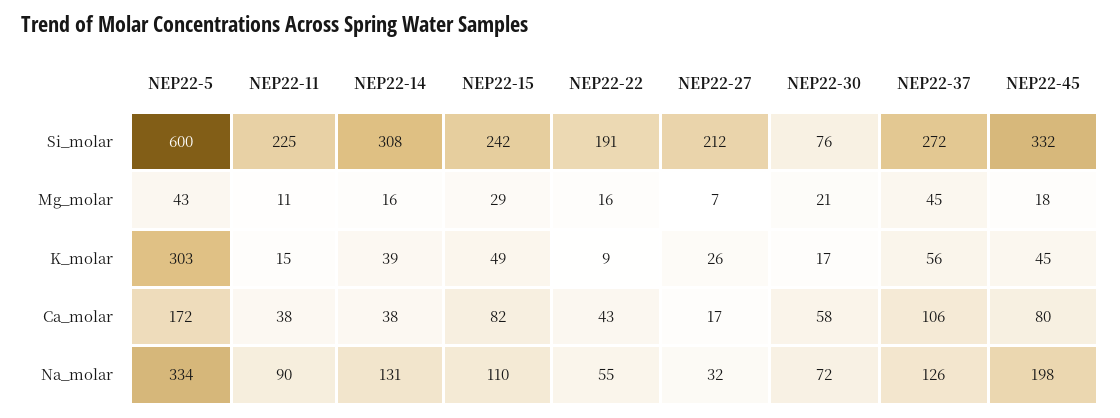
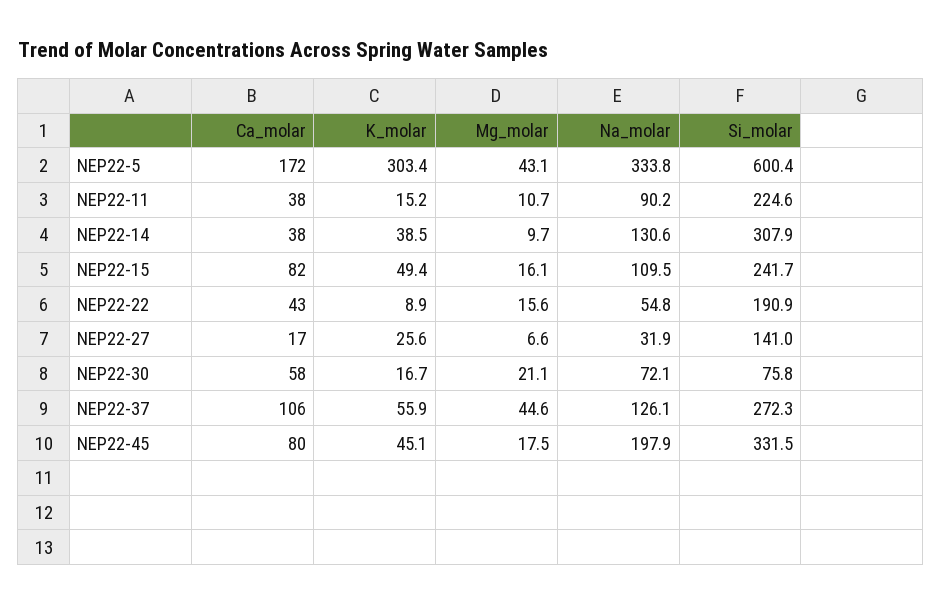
  {
    "NEP22-5": {
      "Si_molar": 600.4,
      "Mg_molar": 43.1,
      "K_molar": 303.4,
      "Ca_molar": 172,
      "Na_molar": 333.8
    },
    "NEP22-11": {
      "Si_molar": 224.6,
      "Mg_molar": 10.7,
      "K_molar": 15.2,
      "Ca_molar": 38,
      "Na_molar": 90.2
    },
    "NEP22-14": {
      "Si_molar": 307.9,
-     "Mg_molar": 16,
+     "Mg_molar": 9.7,
      "K_molar": 38.5,
      "Ca_molar": 38,
      "Na_molar": 130.6
    },
    "NEP22-15": {
      "Si_molar": 241.7,
-     "Mg_molar": 29,
+     "Mg_molar": 16.1,
      "K_molar": 49.4,
      "Ca_molar": 82,
      "Na_molar": 109.5
    },
    "NEP22-22": {
      "Si_molar": 190.9,
      "Mg_molar": 15.6,
      "K_molar": 8.9,
      "Ca_molar": 43,
      "Na_molar": 54.8
    },
    "NEP22-27": {
-     "Si_molar": 212,
+     "Si_molar": 141,
      "Mg_molar": 6.6,
      "K_molar": 25.6,
      "Ca_molar": 17,
      "Na_molar": 31.9
    },
    "NEP22-30": {
      "Si_molar": 75.8,
      "Mg_molar": 21.1,
      "K_molar": 16.7,
      "Ca_molar": 58,
      "Na_molar": 72.1
    },
    "NEP22-37": {
      "Si_molar": 272.3,
      "Mg_molar": 44.6,
      "K_molar": 55.9,
      "Ca_molar": 106,
      "Na_molar": 126.1
    },
    "NEP22-45": {
      "Si_molar": 331.5,
      "Mg_molar": 17.5,
      "K_molar": 45.1,
      "Ca_molar": 80,
      "Na_molar": 197.9
    }
  }

